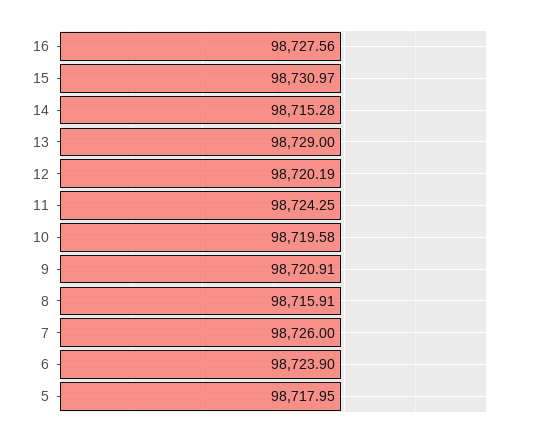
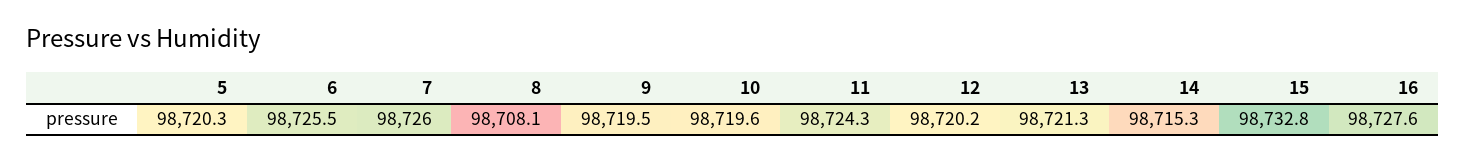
  {
    "16": 98727.56,
-   "15": 98730.97,
+   "15": 98732.8,
    "14": 98715.28,
-   "13": 98729,
+   "13": 98721.3,
    "12": 98720.19,
    "11": 98724.25,
    "10": 98719.58,
-   "9": 98720.91,
+   "9": 98719.5,
-   "8": 98715.91,
+   "8": 98708.1,
    "7": 98726,
-   "6": 98723.9,
+   "6": 98725.5,
-   "5": 98717.95
+   "5": 98720.3
  }

